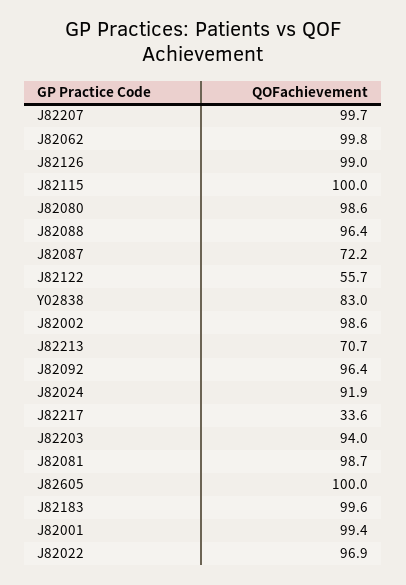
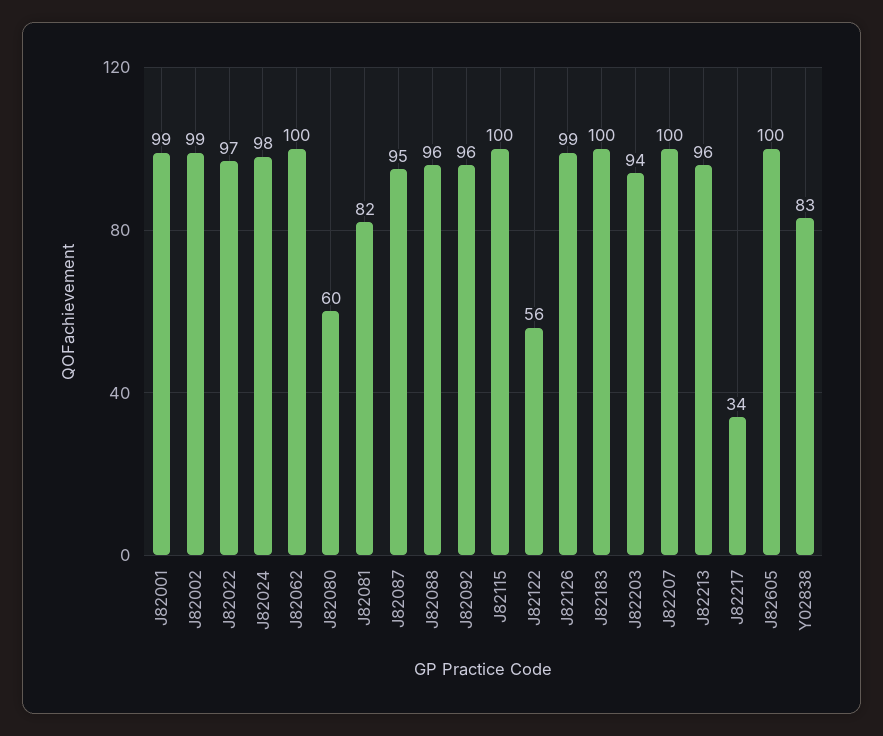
  {
    "J82207": 99.7,
    "J82062": 99.8,
    "J82126": 99,
    "J82115": 100,
-   "J82080": 98.6,
+   "J82080": 60,
    "J82088": 96.4,
-   "J82087": 72.2,
+   "J82087": 95,
    "J82122": 55.7,
    "Y02838": 83,
    "J82002": 98.6,
-   "J82213": 70.7,
+   "J82213": 96,
    "J82092": 96.4,
-   "J82024": 91.9,
+   "J82024": 98,
    "J82217": 33.6,
    "J82203": 94,
-   "J82081": 98.7,
+   "J82081": 82,
    "J82605": 100,
    "J82183": 99.6,
    "J82001": 99.4,
    "J82022": 96.9
  }

